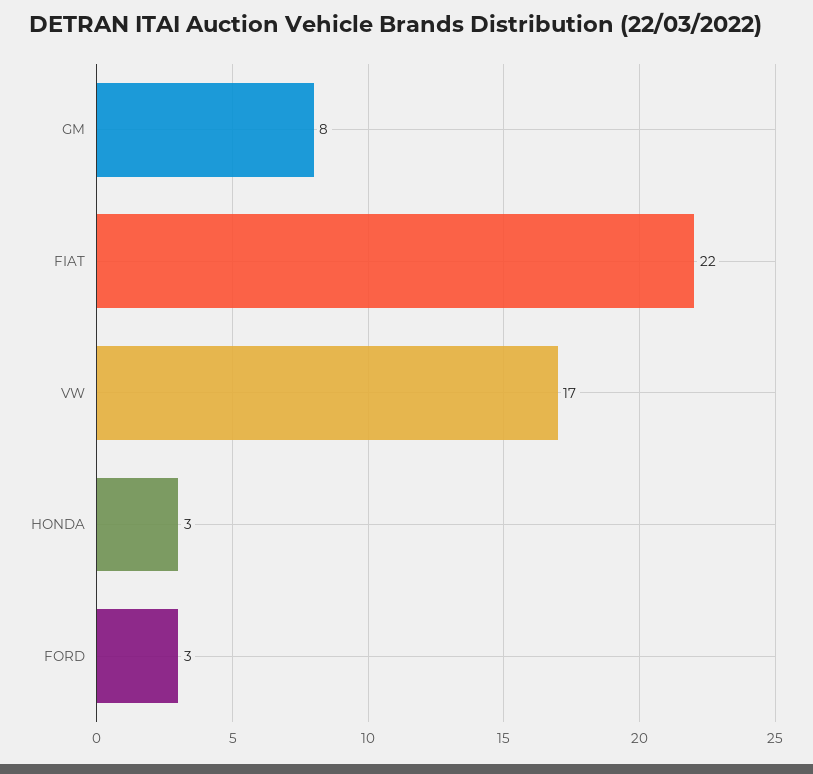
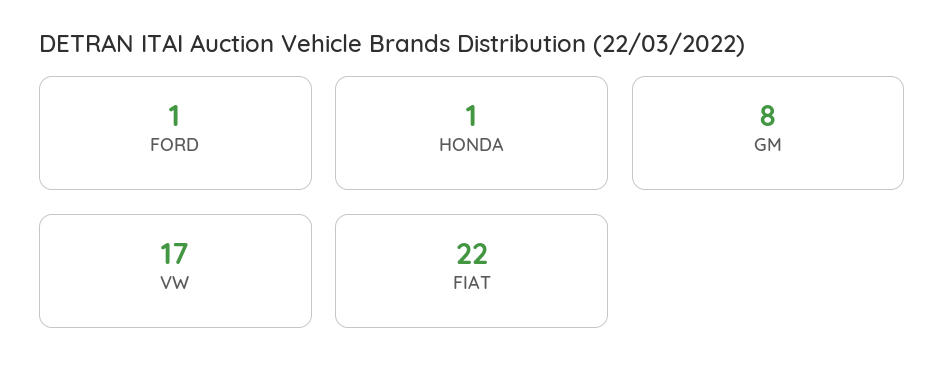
  {
    "GM": 8,
    "FIAT": 22,
    "VW": 17,
-   "HONDA": 3,
+   "HONDA": 1,
-   "FORD": 3
+   "FORD": 1
  }

